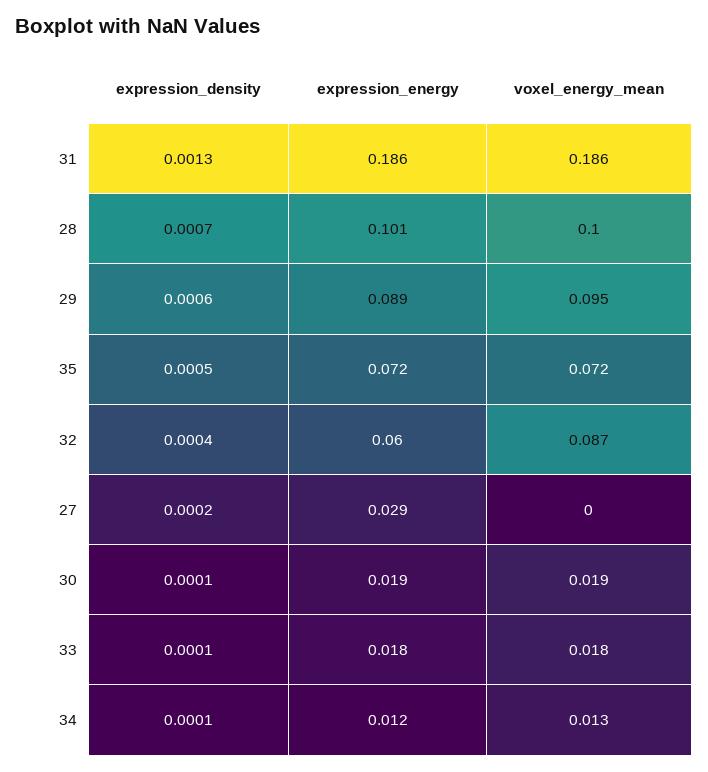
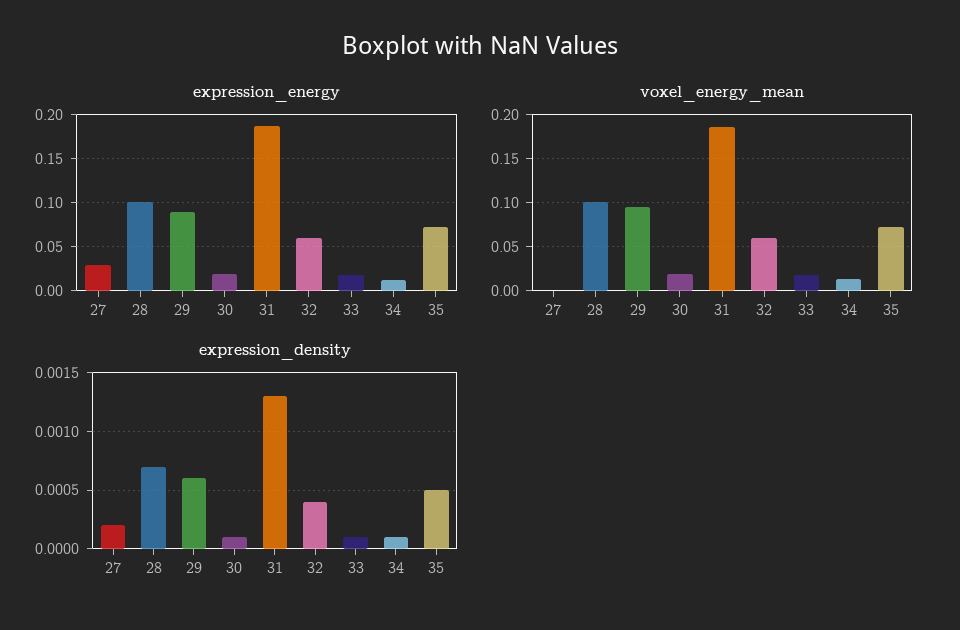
  {
    "expression_density": {
      "31": 0.0013,
      "28": 0.0007,
      "29": 0.0006,
      "35": 0.0005,
      "32": 0.0004,
      "27": 0.0002,
      "30": 0.0001,
      "33": 0.0001,
      "34": 0.0001
    },
    "expression_energy": {
      "31": 0.186,
      "28": 0.101,
      "29": 0.089,
      "35": 0.072,
      "32": 0.06,
      "27": 0.029,
      "30": 0.019,
      "33": 0.018,
      "34": 0.012
    },
    "voxel_energy_mean": {
      "31": 0.186,
      "28": 0.1,
      "29": 0.095,
      "35": 0.072,
-     "32": 0.087,
+     "32": 0.06,
      "27": 0,
      "30": 0.019,
      "33": 0.018,
      "34": 0.013
    }
  }

